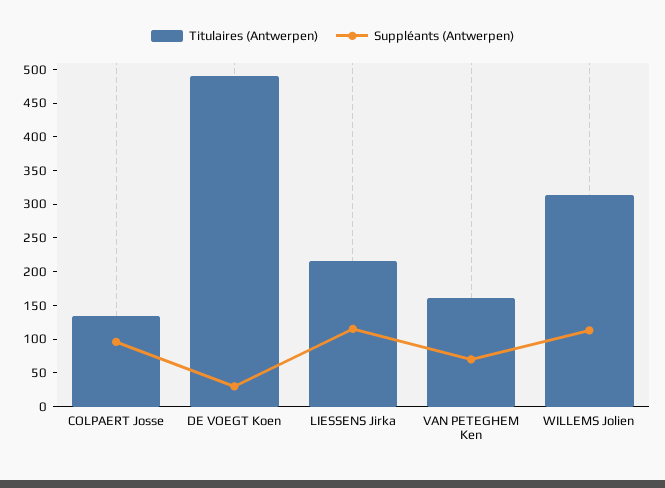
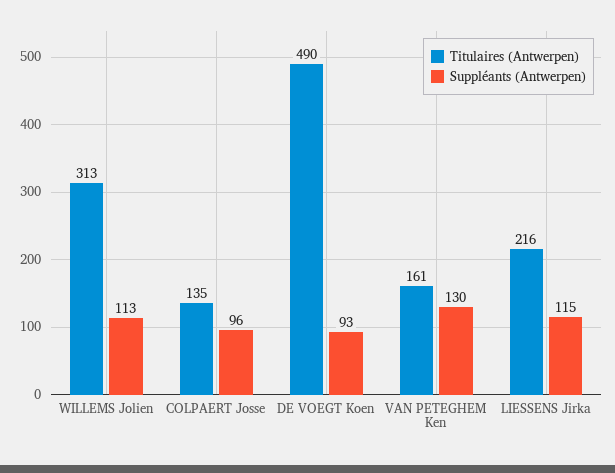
  {
    "Titulaires (Antwerpen)": {
      "COLPAERT Josse": 135,
      "DE VOEGT Koen": 490,
      "LIESSENS Jirka": 216,
      "VAN PETEGHEM Ken": 161,
      "WILLEMS Jolien": 313
    },
    "Suppléants (Antwerpen)": {
      "COLPAERT Josse": 96,
-     "DE VOEGT Koen": 25,
+     "DE VOEGT Koen": 93,
      "LIESSENS Jirka": 115,
-     "VAN PETEGHEM Ken": 75,
+     "VAN PETEGHEM Ken": 130,
      "WILLEMS Jolien": 113
    }
  }

